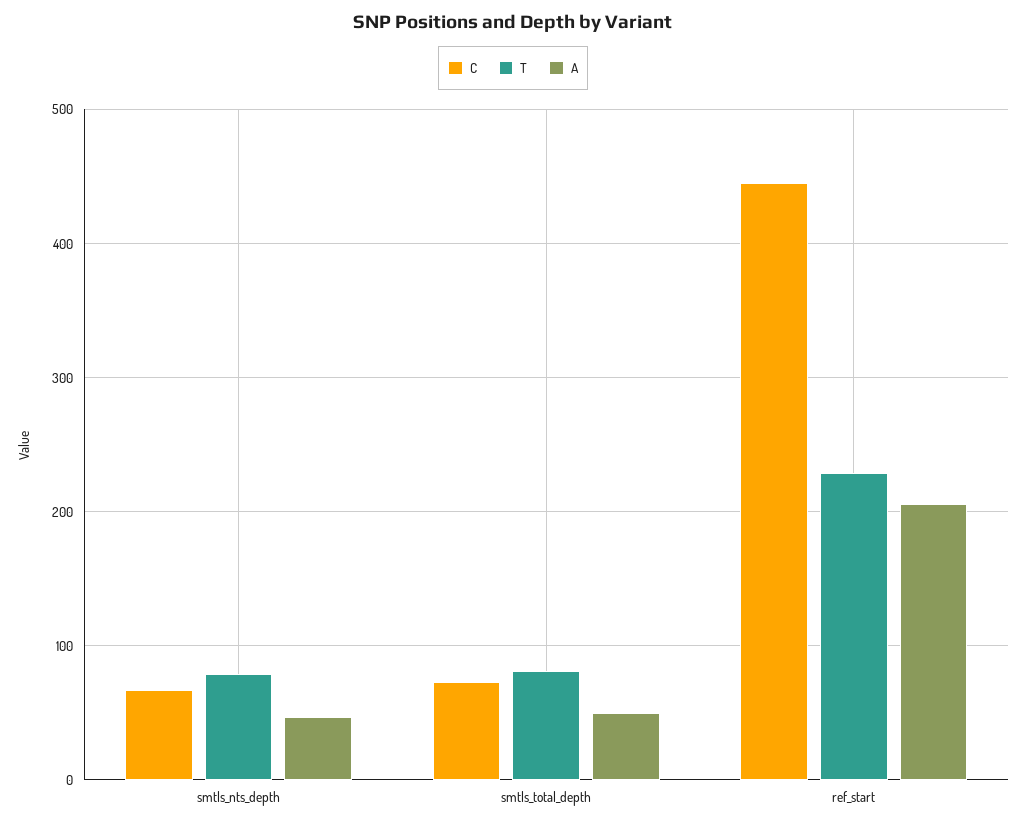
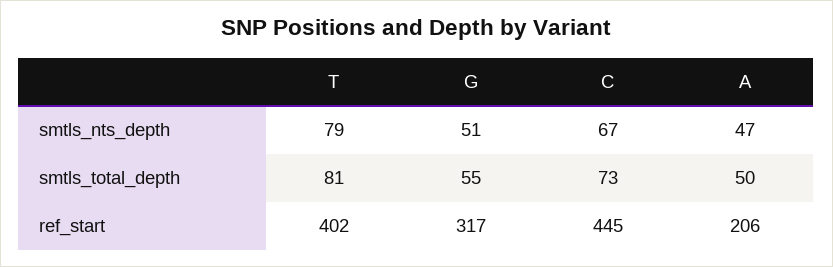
  {
    "C": {
      "smtls_nts_depth": 67,
      "smtls_total_depth": 73,
      "ref_start": 445
    },
    "T": {
      "smtls_nts_depth": 79,
      "smtls_total_depth": 81,
-     "ref_start": 230
+     "ref_start": 402
    },
    "A": {
      "smtls_nts_depth": 47,
      "smtls_total_depth": 50,
      "ref_start": 206
-   }
+   },
+   "G": {
+     "smtls_nts_depth": 51,
+     "smtls_total_depth": 55,
+     "ref_start": 317
+   }
  }

